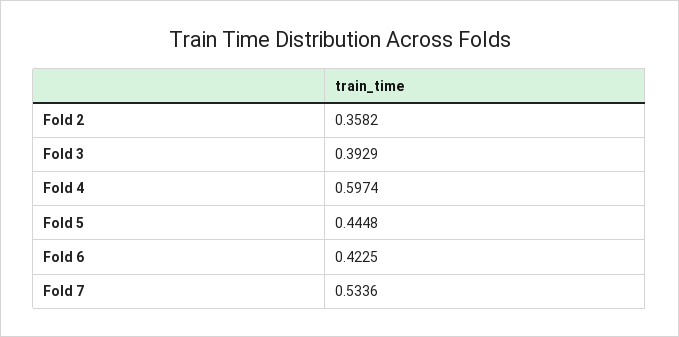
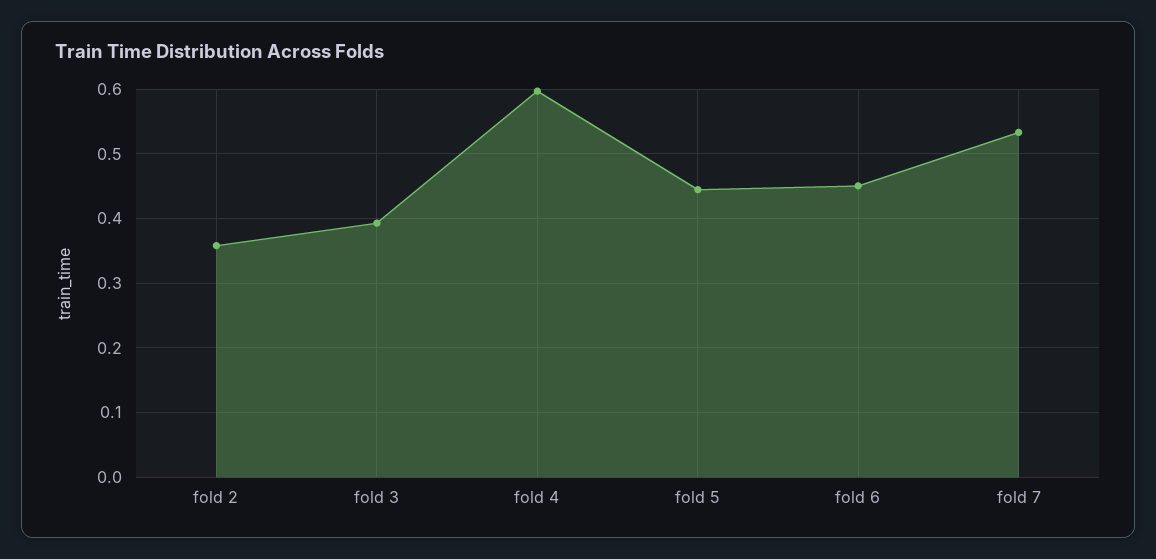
  {
    "Fold 2": 0.3582,
    "Fold 3": 0.3929,
    "Fold 4": 0.5974,
    "Fold 5": 0.4448,
-   "Fold 6": 0.4225,
+   "Fold 6": 0.45,
    "Fold 7": 0.5336
  }

